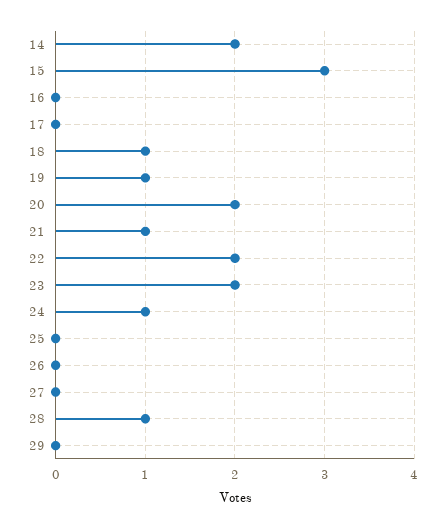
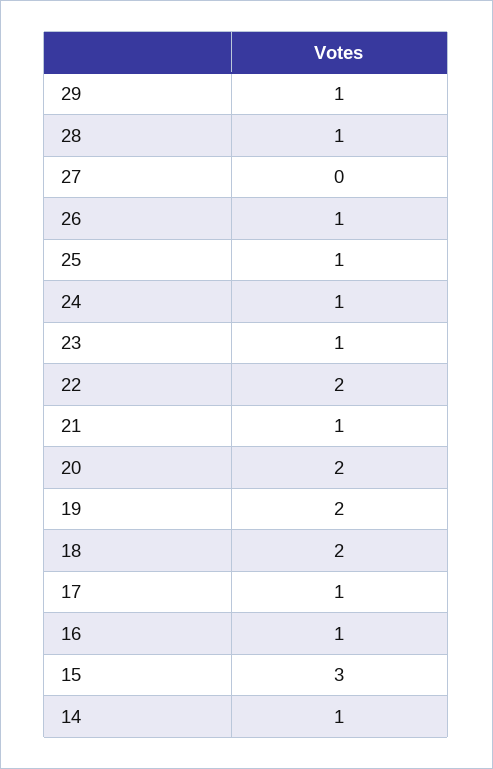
  {
-   "14": 2,
+   "14": 1,
    "15": 3,
-   "16": 0,
+   "16": 1,
-   "17": 0,
+   "17": 1,
-   "18": 1,
+   "18": 2,
-   "19": 1,
+   "19": 2,
    "20": 2,
    "21": 1,
    "22": 2,
-   "23": 2,
+   "23": 1,
    "24": 1,
-   "25": 0,
+   "25": 1,
-   "26": 0,
+   "26": 1,
    "27": 0,
    "28": 1,
-   "29": 0
+   "29": 1
  }

